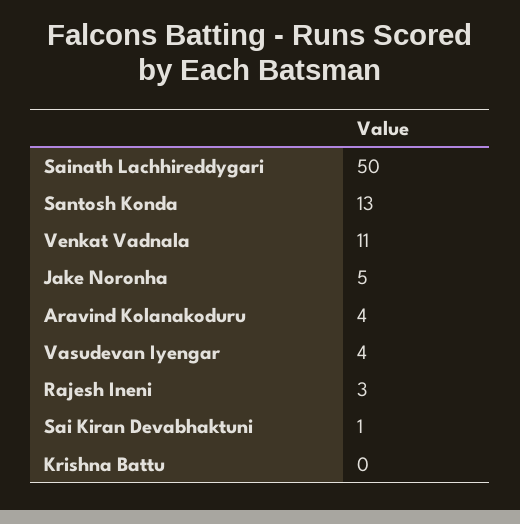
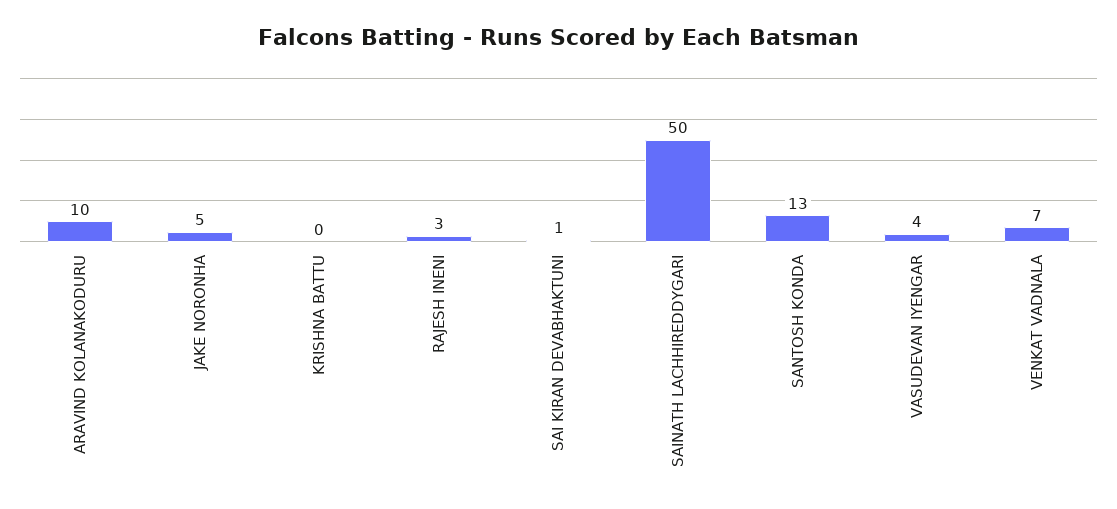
  {
    "Sainath Lachhireddygari": 50,
    "Santosh Konda": 13,
-   "Venkat Vadnala": 11,
+   "Venkat Vadnala": 7,
    "Jake Noronha": 5,
-   "Aravind Kolanakoduru": 4,
+   "Aravind Kolanakoduru": 10,
    "Vasudevan Iyengar": 4,
    "Rajesh Ineni": 3,
    "Sai Kiran Devabhaktuni": 1,
    "Krishna Battu": 0
  }

